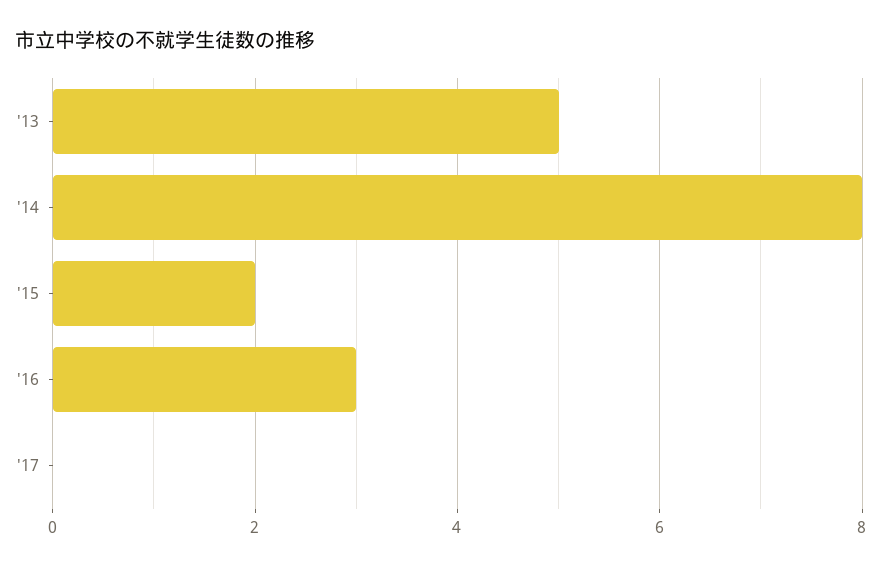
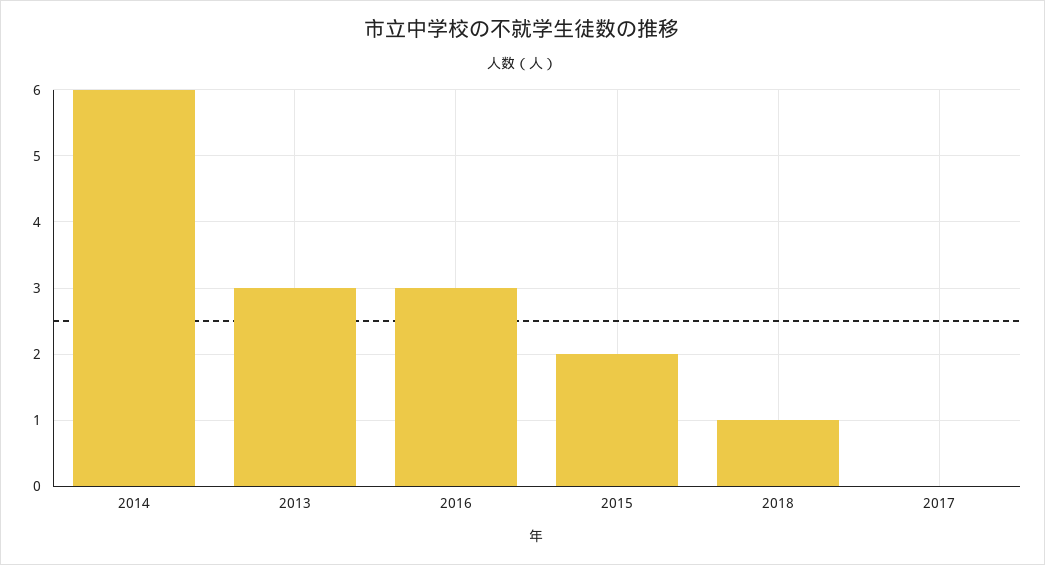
  {
-   "'13": 5,
+   "'13": 3,
-   "'14": 8,
+   "'14": 6,
    "'15": 2,
    "'16": 3,
-   "'17": 0
+   "'17": 0,
+   "2018": 1
  }

